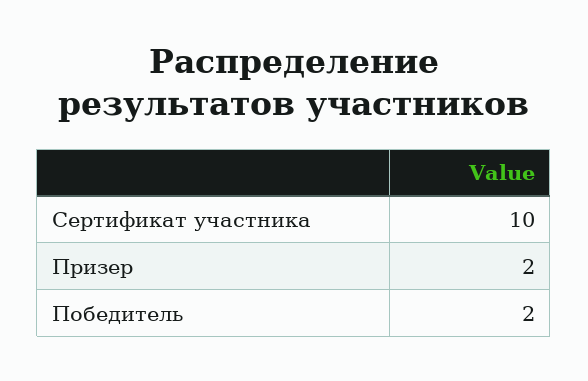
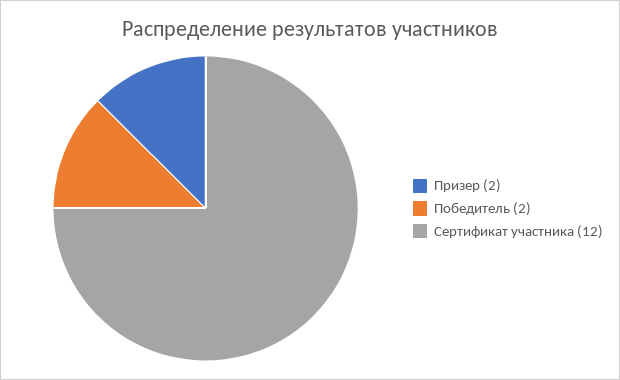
  {
-   "Сертификат участника": 10,
+   "Сертификат участника": 12,
    "Призер": 2,
    "Победитель": 2
  }

